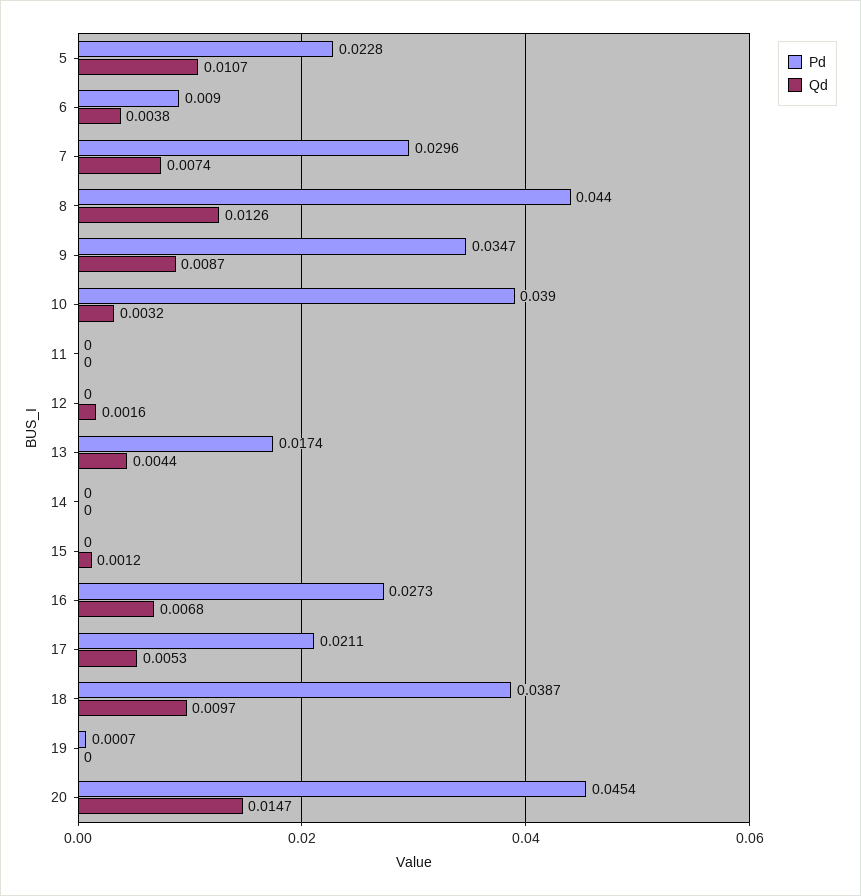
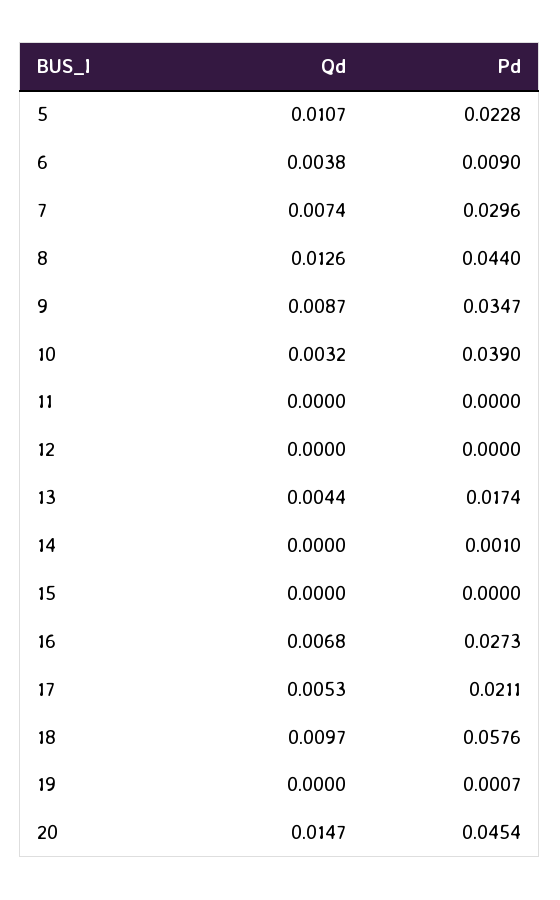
  {
    "Pd": {
      "5": 0.0228,
      "6": 0.009,
      "7": 0.0296,
      "8": 0.044,
      "9": 0.0347,
      "10": 0.039,
      "11": 0,
      "12": 0,
      "13": 0.0174,
-     "14": 0,
+     "14": 0.001,
      "15": 0,
      "16": 0.0273,
      "17": 0.0211,
-     "18": 0.0387,
+     "18": 0.0576,
      "19": 0.0007,
      "20": 0.0454
    },
    "Qd": {
      "5": 0.0107,
      "6": 0.0038,
      "7": 0.0074,
      "8": 0.0126,
      "9": 0.0087,
      "10": 0.0032,
      "11": 0,
-     "12": 0.0016,
+     "12": 0,
      "13": 0.0044,
      "14": 0,
-     "15": 0.0012,
+     "15": 0,
      "16": 0.0068,
      "17": 0.0053,
      "18": 0.0097,
      "19": 0,
      "20": 0.0147
    }
  }

